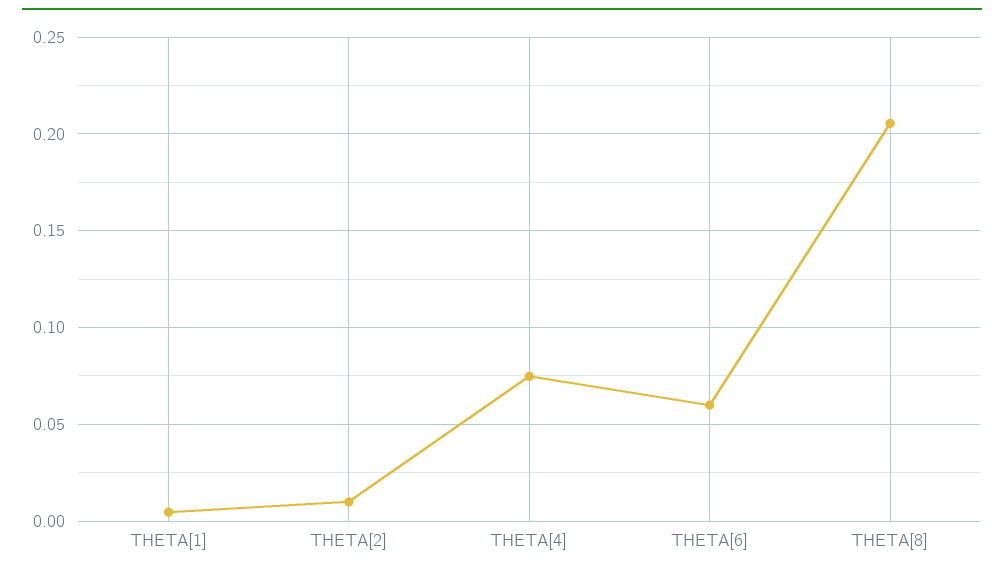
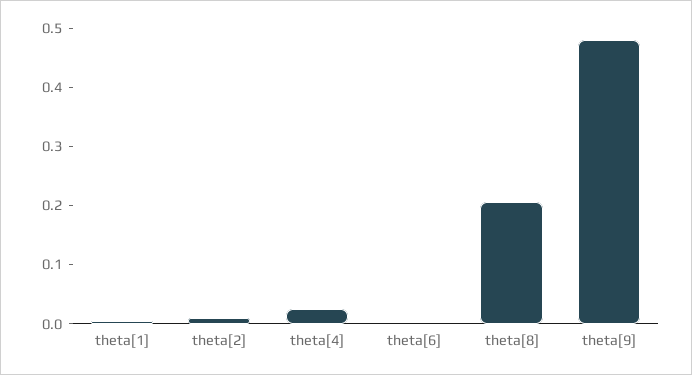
  {
    "THETA[1]": 0.005,
    "THETA[2]": 0.01,
-   "THETA[4]": 0.075,
+   "THETA[4]": 0.02,
-   "THETA[6]": 0.06,
+   "THETA[6]": 0,
-   "THETA[8]": 0.205
+   "THETA[8]": 0.205,
+   "theta[9]": 0.48
  }

